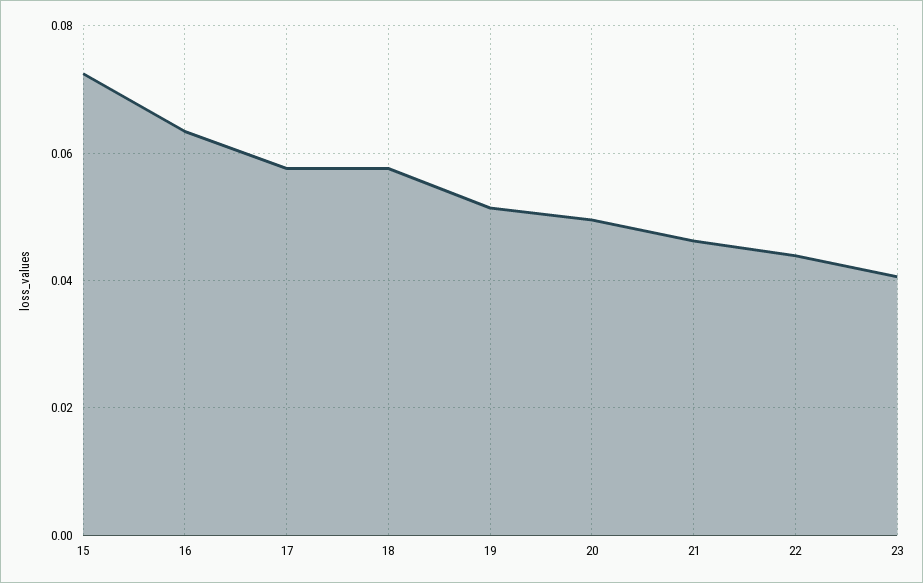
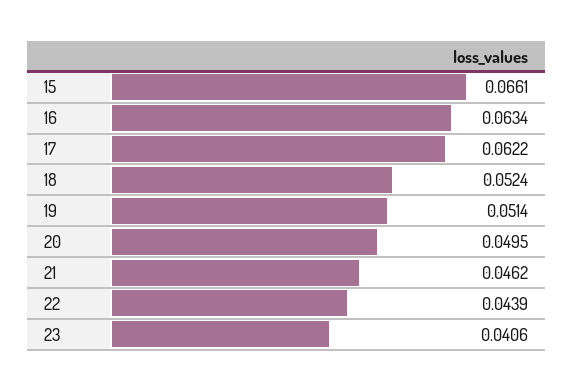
  {
-   "15": 0.072,
+   "15": 0.0661,
    "16": 0.0634,
-   "17": 0.058,
+   "17": 0.0622,
-   "18": 0.058,
+   "18": 0.0524,
    "19": 0.0514,
    "20": 0.0495,
    "21": 0.0462,
    "22": 0.0439,
    "23": 0.0406
  }

